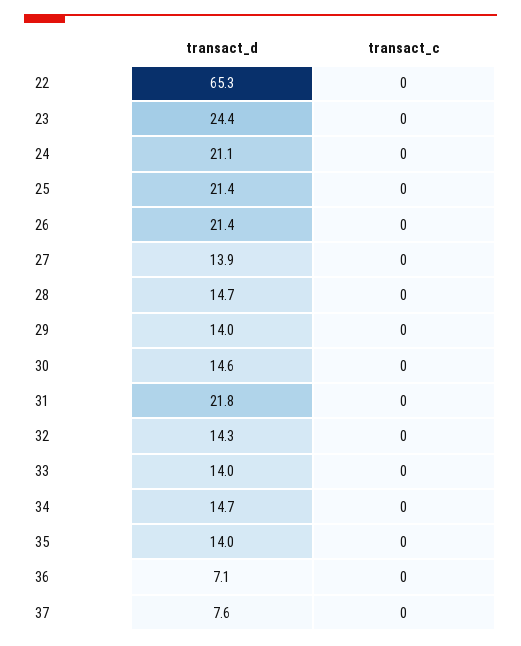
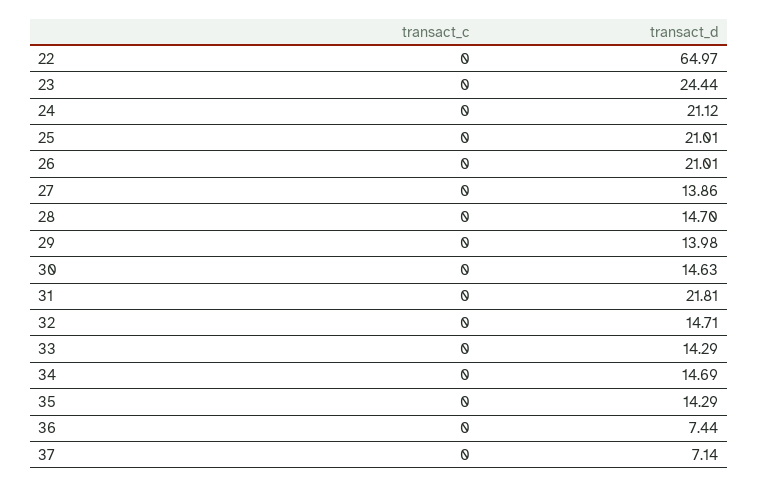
  {
    "transact_d": {
-     "22": 65.3,
+     "22": 64.97,
      "23": 24.44,
      "24": 21.12,
-     "25": 21.4,
+     "25": 21.01,
-     "26": 21.4,
+     "26": 21.01,
      "27": 13.86,
      "28": 14.7,
      "29": 13.98,
      "30": 14.63,
      "31": 21.81,
-     "32": 14.3,
+     "32": 14.71,
-     "33": 14,
+     "33": 14.29,
      "34": 14.69,
-     "35": 14,
+     "35": 14.29,
-     "36": 7.1,
+     "36": 7.44,
-     "37": 7.6
+     "37": 7.14
    },
    "transact_c": {
      "22": 0,
      "23": 0,
      "24": 0,
      "25": 0,
      "26": 0,
      "27": 0,
      "28": 0,
      "29": 0,
      "30": 0,
      "31": 0,
      "32": 0,
      "33": 0,
      "34": 0,
      "35": 0,
      "36": 0,
      "37": 0
    }
  }

